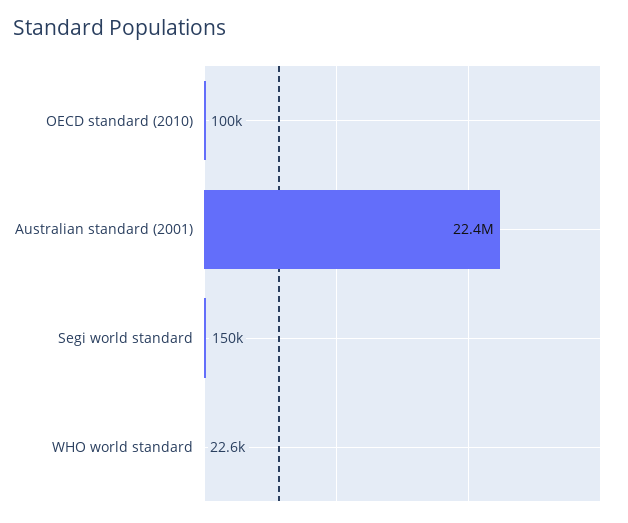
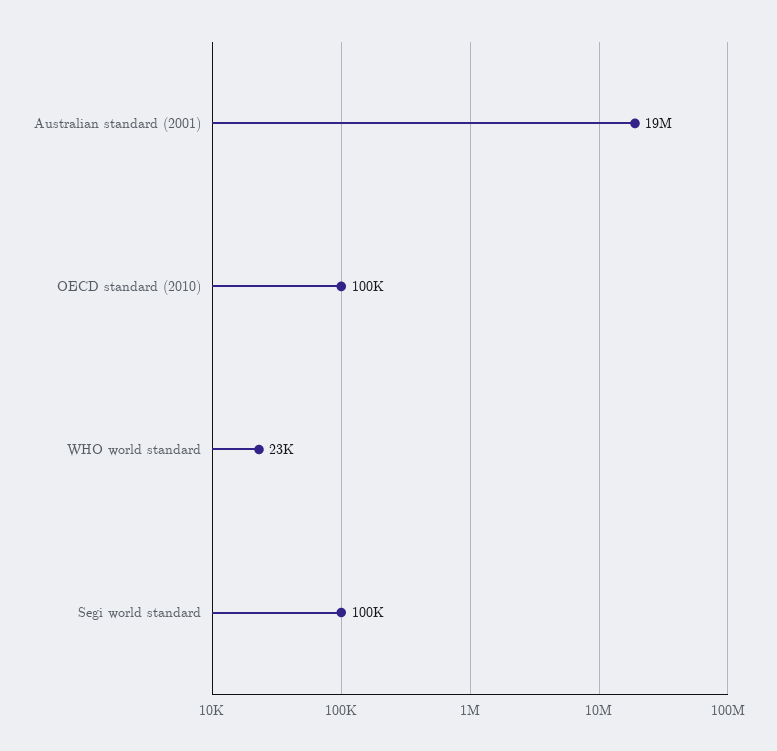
  {
    "OECD standard (2010)": 100000,
-   "Australian standard (2001)": 22400000,
+   "Australian standard (2001)": 19000000,
-   "Segi world standard": 150000,
+   "Segi world standard": 100000,
    "WHO world standard": 22600
  }

